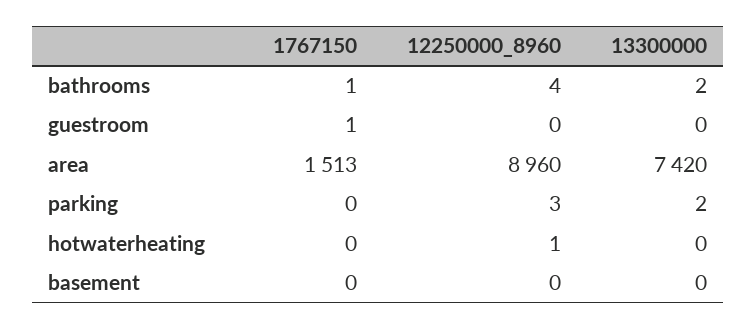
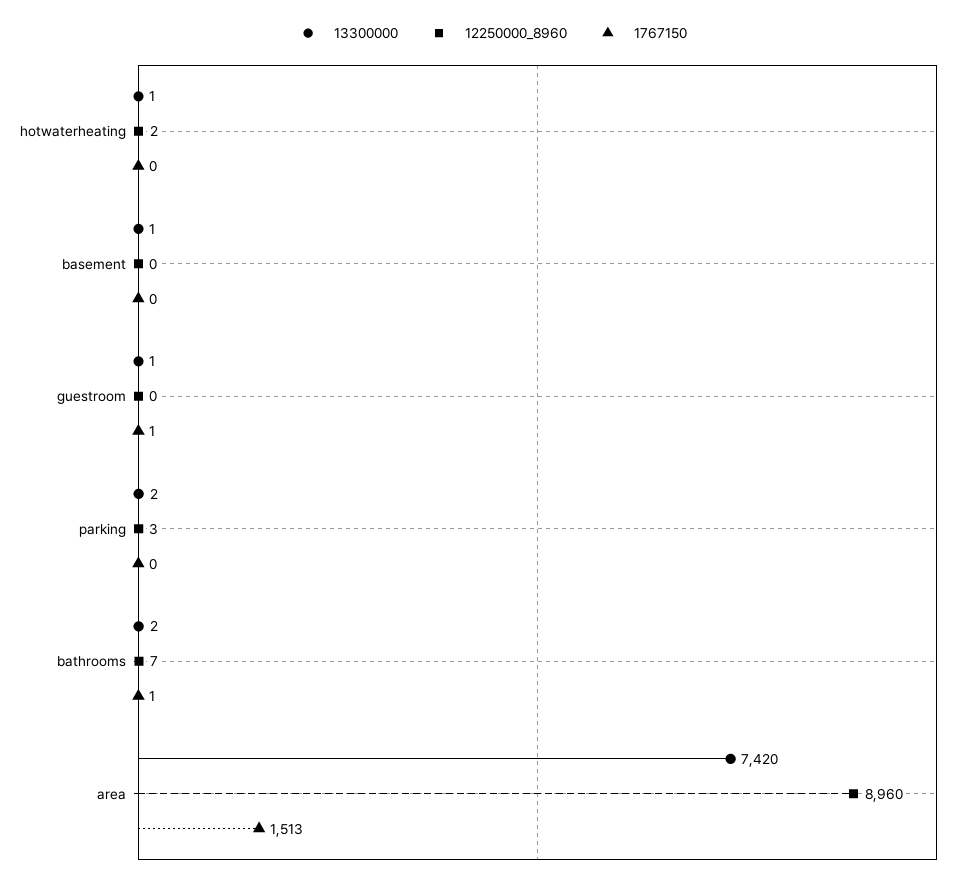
  {
    "1767150": {
      "bathrooms": 1,
      "guestroom": 1,
      "area": 1513,
      "parking": 0,
      "hotwaterheating": 0,
      "basement": 0
    },
    "12250000_8960": {
-     "bathrooms": 4,
+     "bathrooms": 7,
      "guestroom": 0,
      "area": 8960,
      "parking": 3,
-     "hotwaterheating": 1,
+     "hotwaterheating": 2,
      "basement": 0
    },
    "13300000": {
      "bathrooms": 2,
-     "guestroom": 0,
+     "guestroom": 1,
      "area": 7420,
      "parking": 2,
-     "hotwaterheating": 0,
+     "hotwaterheating": 1,
-     "basement": 0
+     "basement": 1
    }
  }

